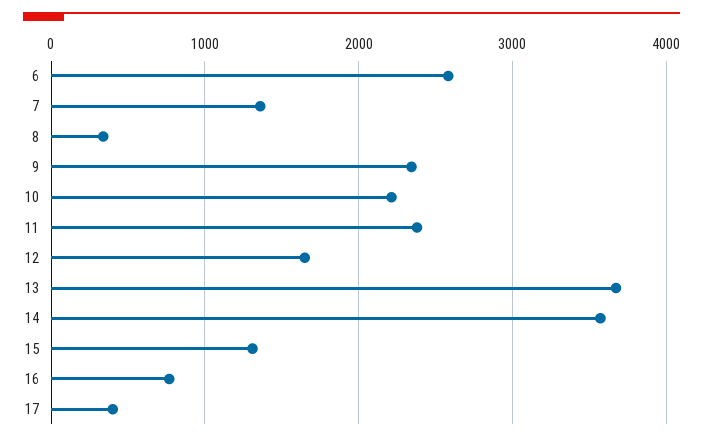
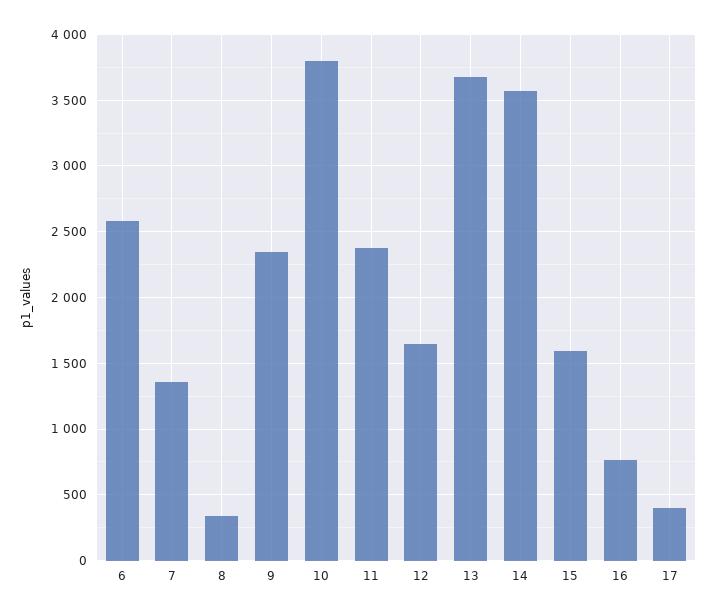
  {
    "6": 2600,
    "7": 1350,
    "8": 350,
    "9": 2350,
-   "10": 2200,
+   "10": 3800,
    "11": 2400,
    "12": 1650,
    "13": 3650,
    "14": 3550,
-   "15": 1300,
+   "15": 1600,
    "16": 750,
    "17": 400
  }

